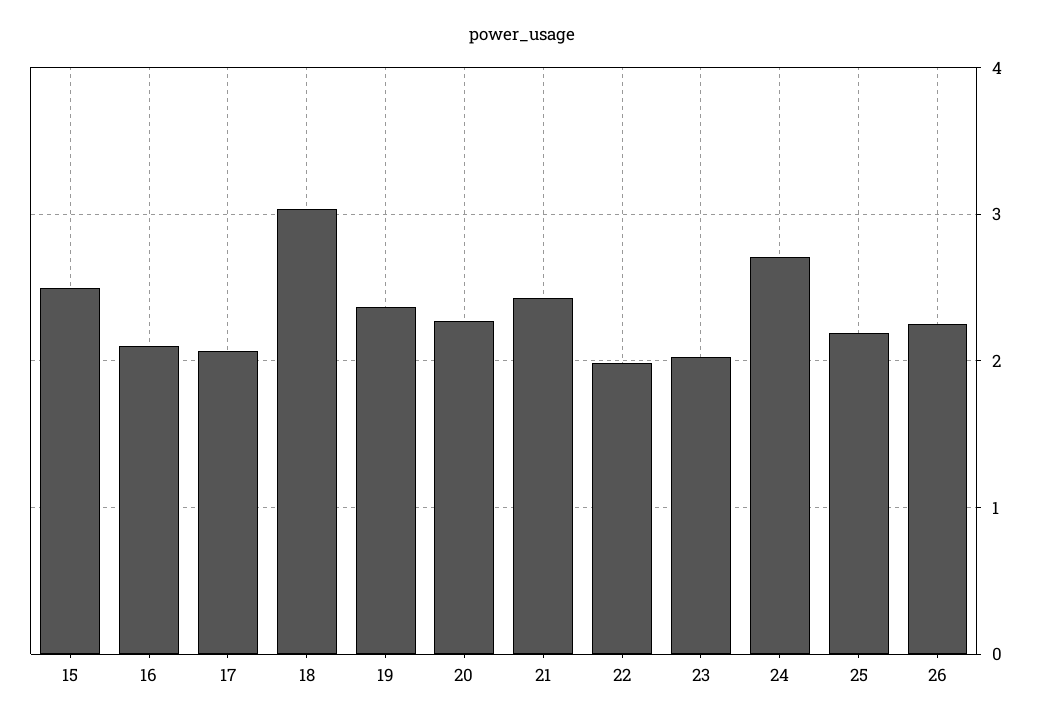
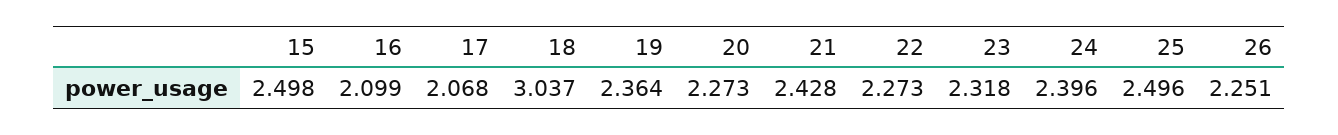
  {
    "15": 2.498,
    "16": 2.099,
    "17": 2.068,
    "18": 3.037,
    "19": 2.364,
    "20": 2.273,
    "21": 2.428,
-   "22": 2,
+   "22": 2.273,
-   "23": 2,
+   "23": 2.318,
-   "24": 2.7,
+   "24": 2.396,
-   "25": 2.2,
+   "25": 2.496,
    "26": 2.251
  }

